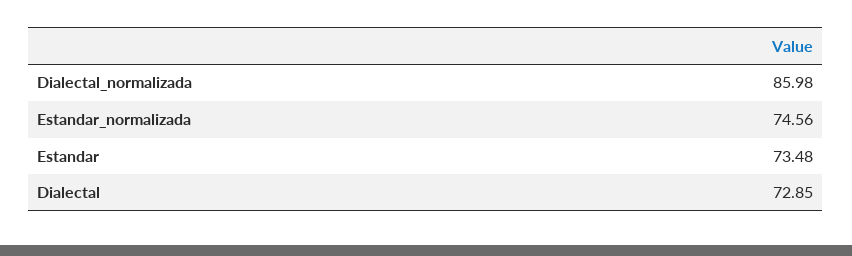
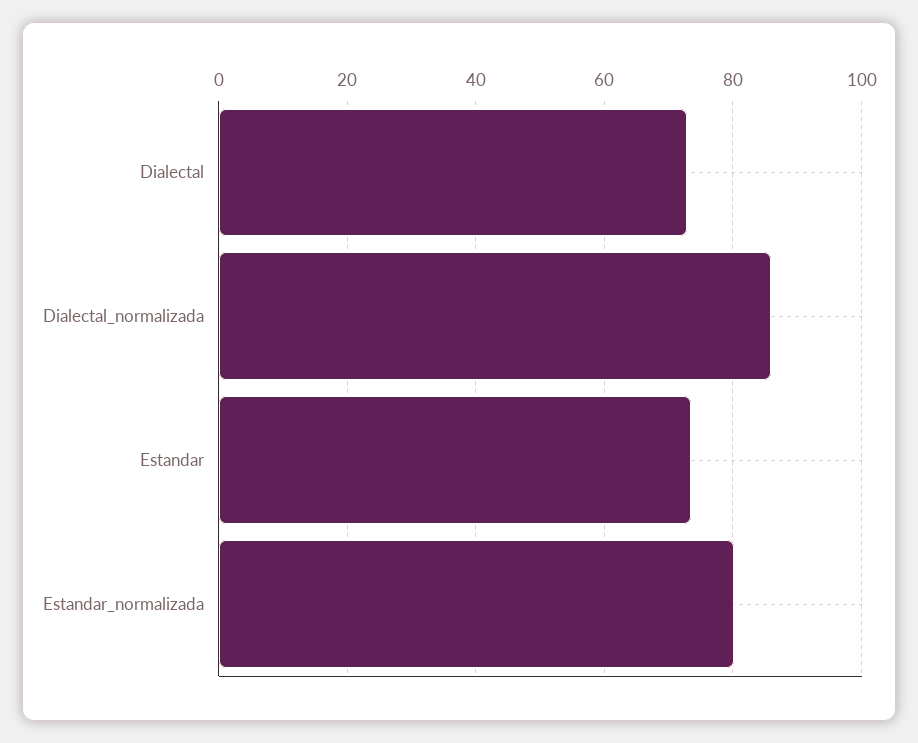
  {
    "Dialectal_normalizada": 85.98,
-   "Estandar_normalizada": 74.56,
+   "Estandar_normalizada": 80,
    "Estandar": 73.48,
    "Dialectal": 72.85
  }

